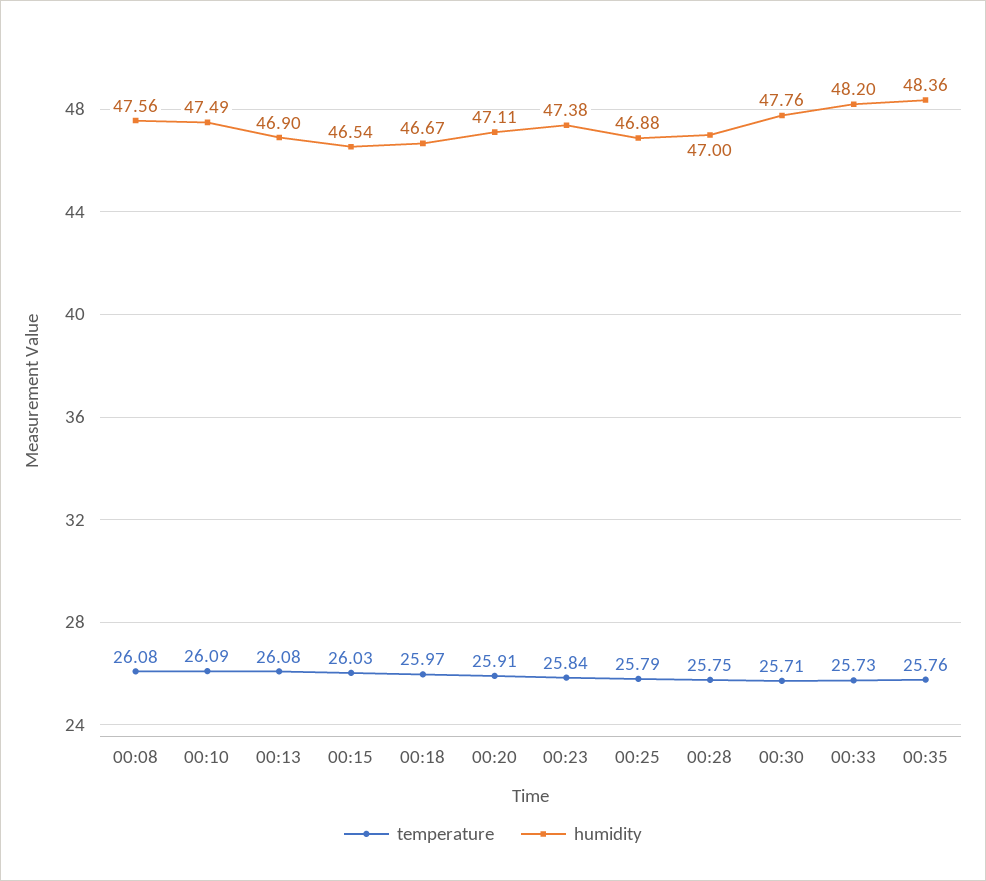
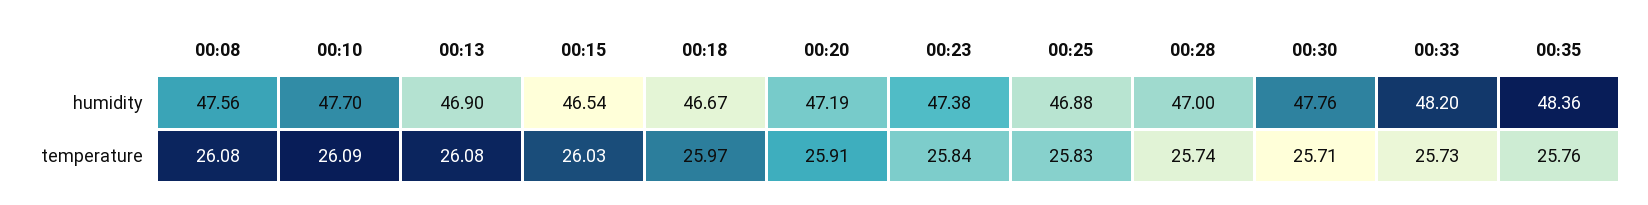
  {
    "temperature": {
      "00:08": 26.08,
      "00:10": 26.09,
      "00:13": 26.08,
      "00:15": 26.03,
      "00:18": 25.97,
      "00:20": 25.91,
      "00:23": 25.84,
-     "00:25": 25.79,
+     "00:25": 25.83,
-     "00:28": 25.75,
+     "00:28": 25.74,
      "00:30": 25.71,
      "00:33": 25.73,
      "00:35": 25.76
    },
    "humidity": {
      "00:08": 47.56,
-     "00:10": 47.49,
+     "00:10": 47.7,
      "00:13": 46.9,
      "00:15": 46.54,
      "00:18": 46.67,
-     "00:20": 47.11,
+     "00:20": 47.19,
      "00:23": 47.38,
      "00:25": 46.88,
      "00:28": 47,
      "00:30": 47.76,
      "00:33": 48.2,
      "00:35": 48.36
    }
  }

